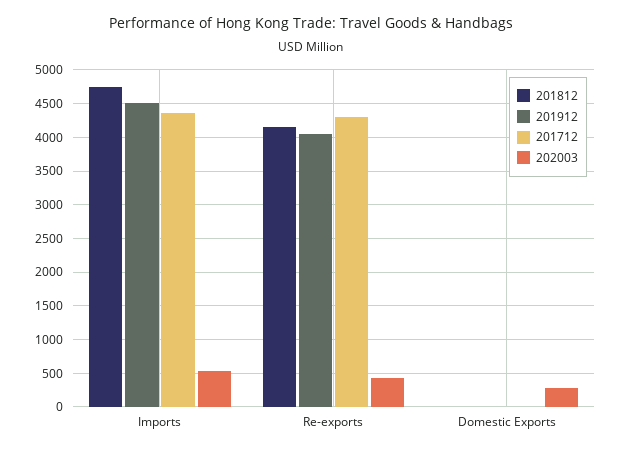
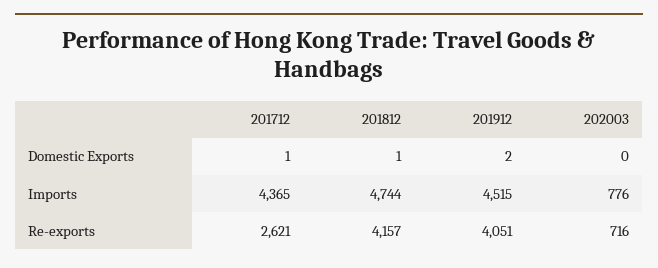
  {
    "201812": {
      "Imports": 4744,
      "Re-exports": 4157,
      "Domestic Exports": 1
    },
    "201912": {
      "Imports": 4515,
      "Re-exports": 4051,
      "Domestic Exports": 2
    },
    "201712": {
      "Imports": 4365,
-     "Re-exports": 4300,
+     "Re-exports": 2621,
      "Domestic Exports": 1
    },
    "202003": {
-     "Imports": 500,
+     "Imports": 776,
-     "Re-exports": 400,
+     "Re-exports": 716,
-     "Domestic Exports": 300
+     "Domestic Exports": 0
    }
  }

